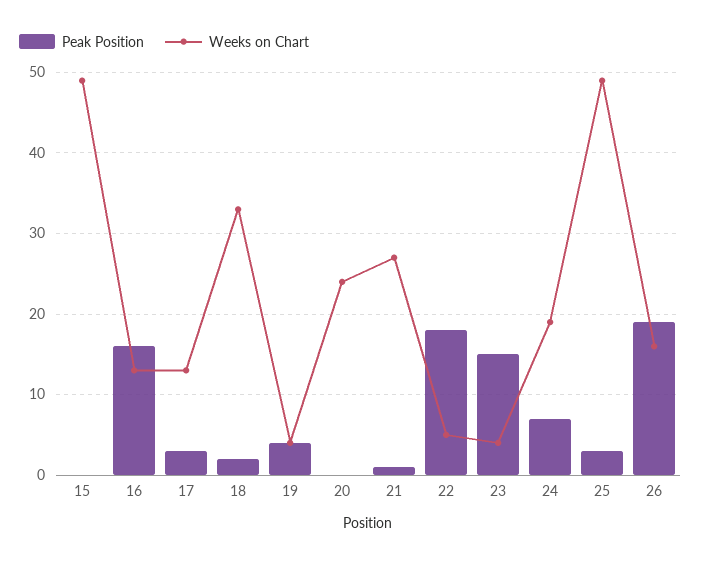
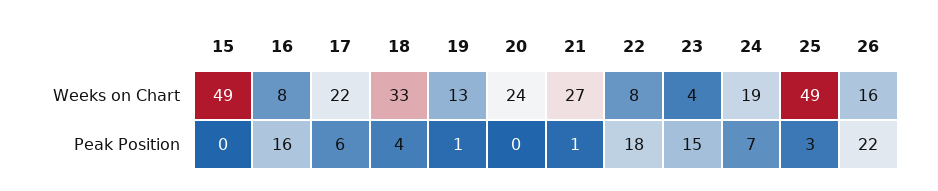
  {
    "Peak Position": {
      "15": 0,
      "16": 16,
-     "17": 3,
+     "17": 6,
-     "18": 2,
+     "18": 4,
-     "19": 4,
+     "19": 1,
      "20": 0,
      "21": 1,
      "22": 18,
      "23": 15,
      "24": 7,
      "25": 3,
-     "26": 19
+     "26": 22
    },
    "Weeks on Chart": {
      "15": 49,
-     "16": 13,
+     "16": 8,
-     "17": 13,
+     "17": 22,
      "18": 33,
-     "19": 4,
+     "19": 13,
      "20": 24,
      "21": 27,
-     "22": 5,
+     "22": 8,
      "23": 4,
      "24": 19,
      "25": 49,
      "26": 16
    }
  }

